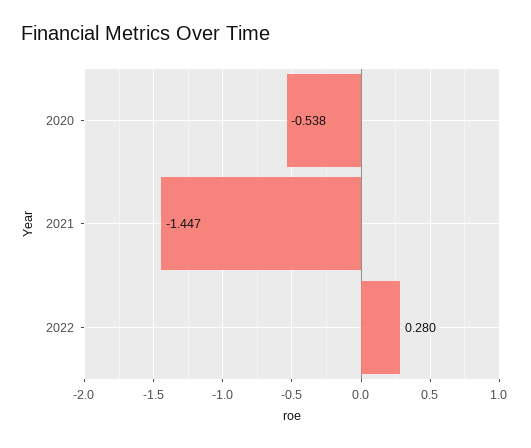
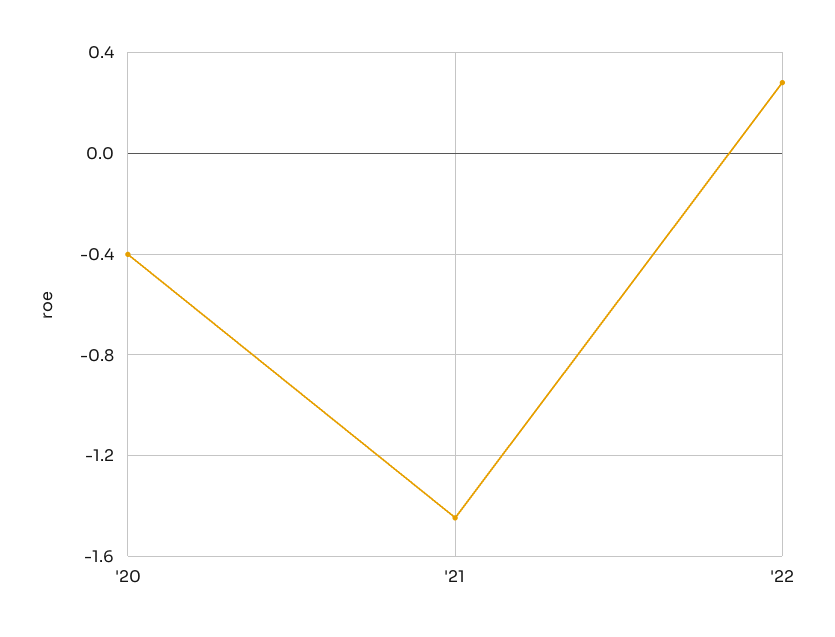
  {
-   "2020": -0.538,
+   "2020": -0.4,
    "2021": -1.447,
    "2022": 0.28
  }

